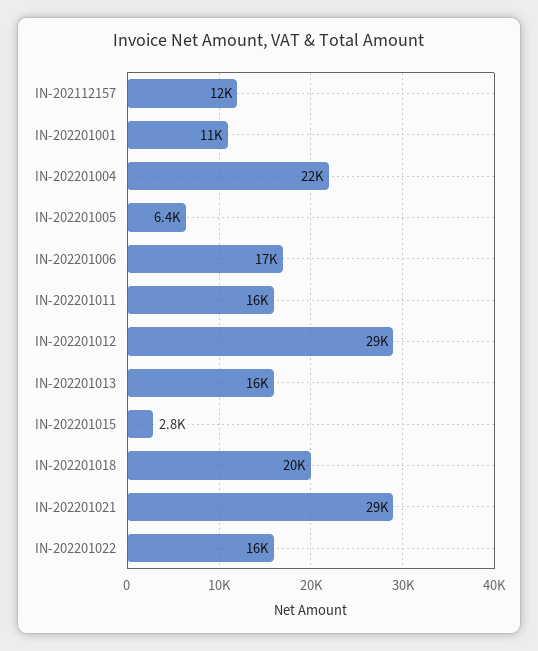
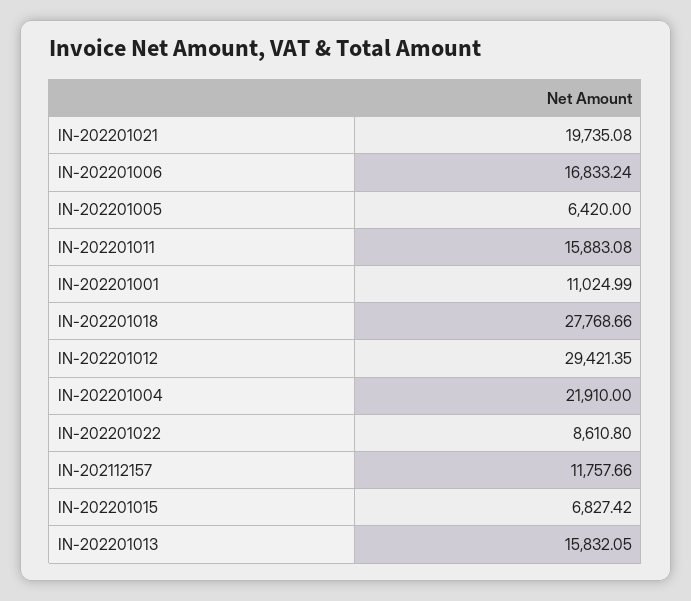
  {
    "IN-202112157": 11757.66,
    "IN-202201001": 11024.99,
    "IN-202201004": 21910,
    "IN-202201005": 6420,
    "IN-202201006": 16833.24,
    "IN-202201011": 15883.08,
    "IN-202201012": 29421.35,
    "IN-202201013": 15832.05,
-   "IN-202201015": 2800,
+   "IN-202201015": 6827.42,
-   "IN-202201018": 20000,
+   "IN-202201018": 27768.66,
-   "IN-202201021": 29000,
+   "IN-202201021": 19735.08,
-   "IN-202201022": 16000
+   "IN-202201022": 8610.8
  }

